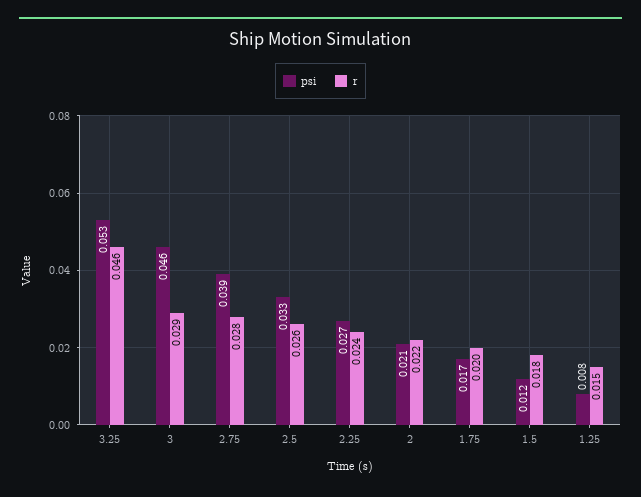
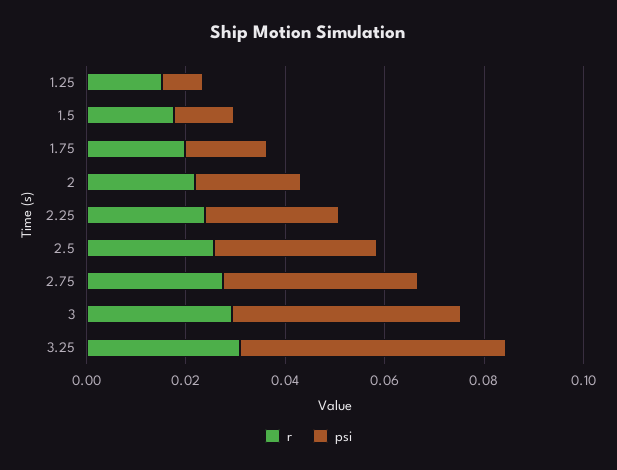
  {
    "psi": {
      "3.25": 0.053,
      "3": 0.046,
      "2.75": 0.039,
      "2.5": 0.033,
      "2.25": 0.027,
      "2": 0.021,
      "1.75": 0.017,
      "1.5": 0.012,
      "1.25": 0.008
    },
    "r": {
-     "3.25": 0.046,
+     "3.25": 0.03,
      "3": 0.029,
      "2.75": 0.028,
      "2.5": 0.026,
      "2.25": 0.024,
      "2": 0.022,
      "1.75": 0.02,
      "1.5": 0.018,
      "1.25": 0.015
    }
  }

